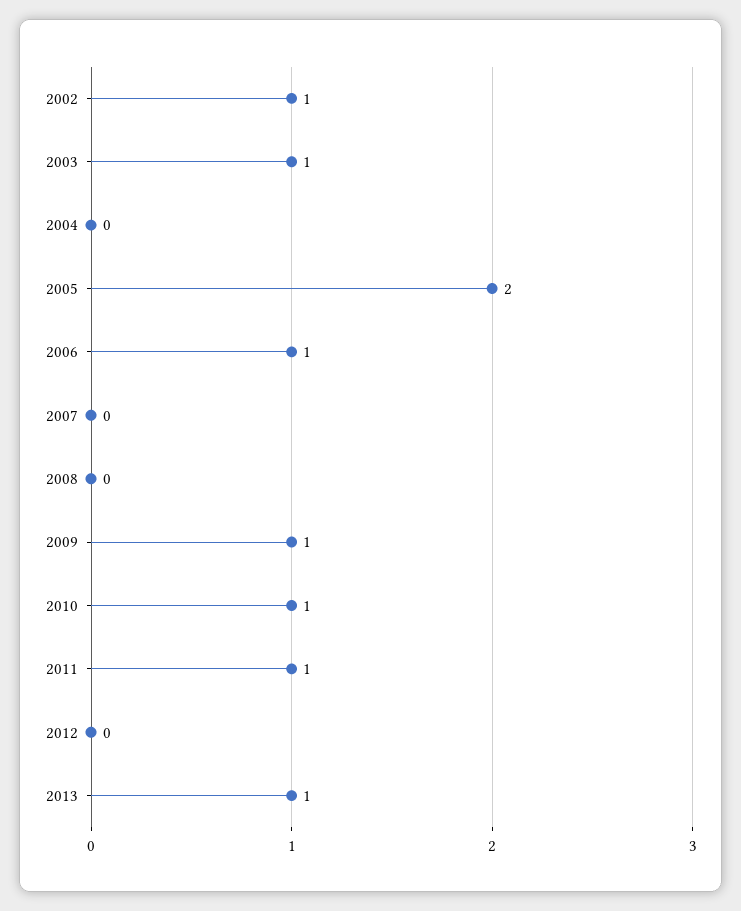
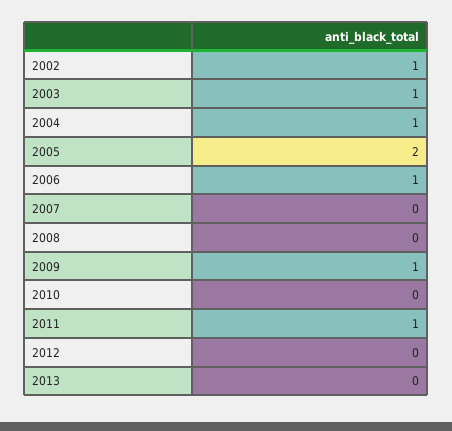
  {
    "2002": 1,
    "2003": 1,
-   "2004": 0,
+   "2004": 1,
    "2005": 2,
    "2006": 1,
    "2007": 0,
    "2008": 0,
    "2009": 1,
-   "2010": 1,
+   "2010": 0,
    "2011": 1,
    "2012": 0,
-   "2013": 1
+   "2013": 0
  }

